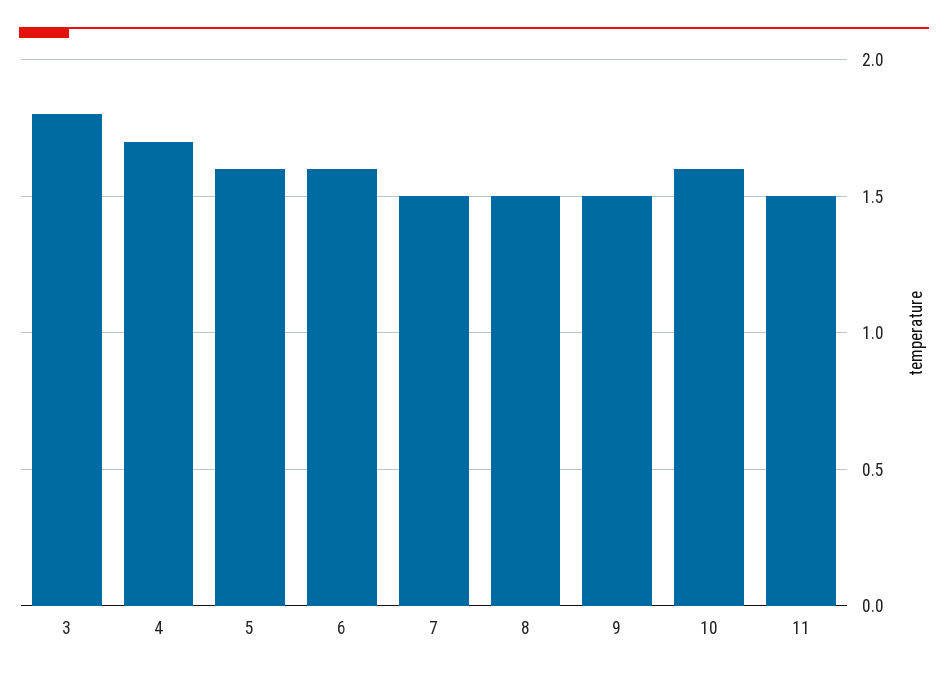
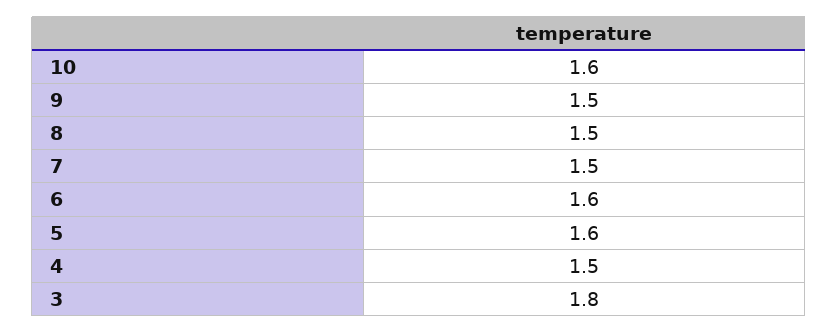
  {
    "3": 1.8,
-   "4": 1.7,
+   "4": 1.5,
    "5": 1.6,
    "6": 1.6,
    "7": 1.5,
    "8": 1.5,
    "9": 1.5,
-   "10": 1.6,
+   "10": 1.6
-   "11": 1.5
  }

